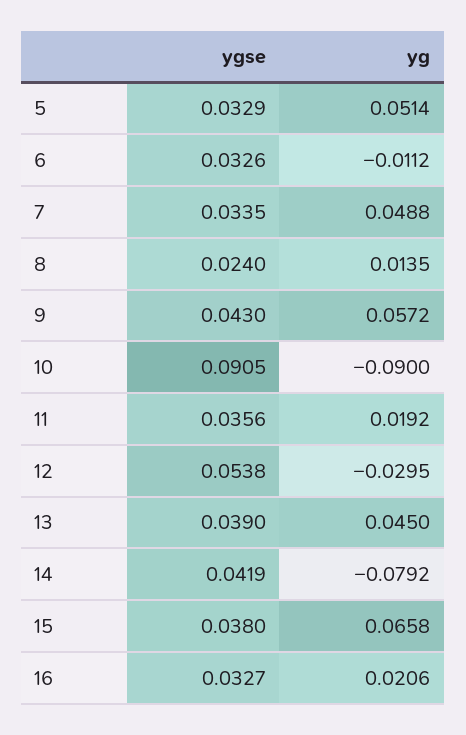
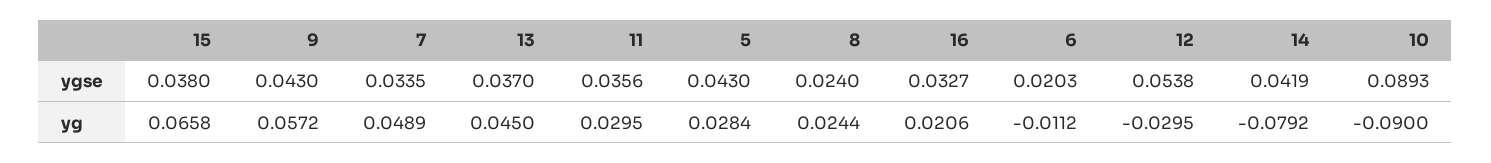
  {
    "ygse": {
-     "5": 0.0329,
+     "5": 0.043,
-     "6": 0.0326,
+     "6": 0.0203,
      "7": 0.0335,
      "8": 0.024,
      "9": 0.043,
-     "10": 0.0905,
+     "10": 0.0893,
      "11": 0.0356,
      "12": 0.0538,
-     "13": 0.039,
+     "13": 0.037,
      "14": 0.0419,
      "15": 0.038,
      "16": 0.0327
    },
    "yg": {
-     "5": 0.0514,
+     "5": 0.0284,
      "6": -0.0112,
-     "7": 0.0488,
+     "7": 0.0489,
-     "8": 0.0135,
+     "8": 0.0244,
      "9": 0.0572,
      "10": -0.09,
-     "11": 0.0192,
+     "11": 0.0295,
      "12": -0.0295,
      "13": 0.045,
      "14": -0.0792,
      "15": 0.0658,
      "16": 0.0206
    }
  }

